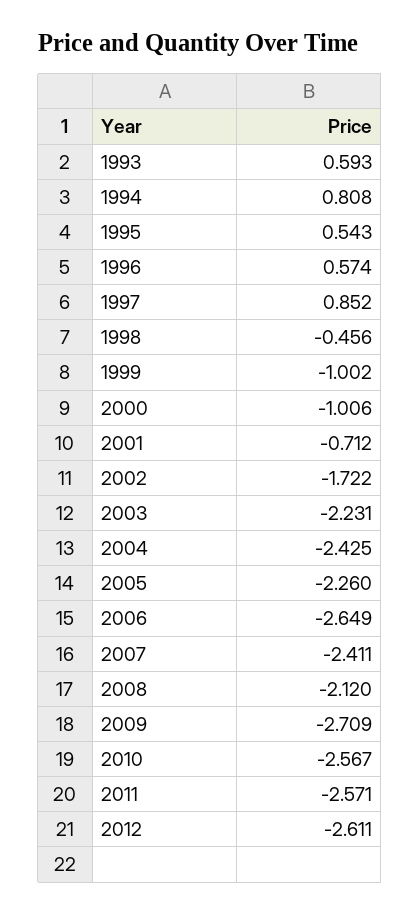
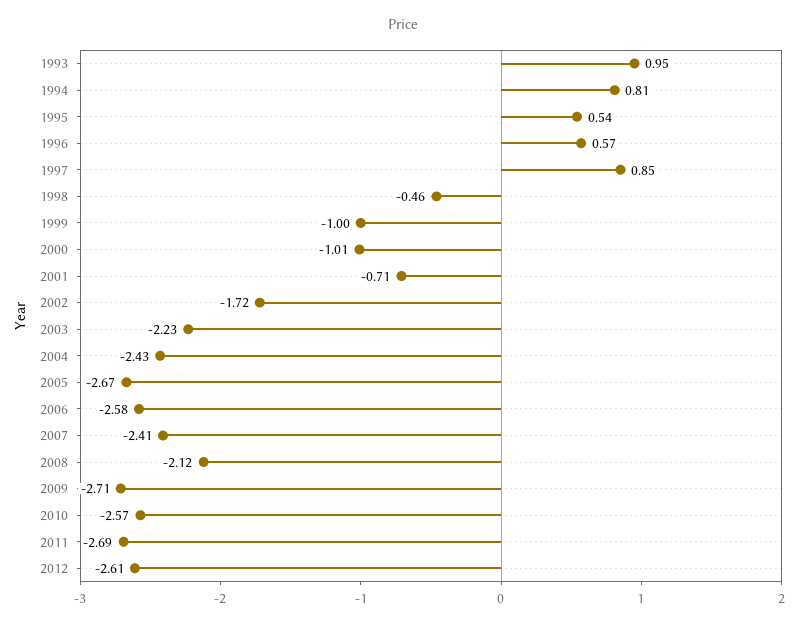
  {
-   "1993": 0.593,
+   "1993": 0.95,
    "1994": 0.808,
    "1995": 0.543,
    "1996": 0.574,
    "1997": 0.852,
    "1998": -0.456,
    "1999": -1.002,
    "2000": -1.006,
    "2001": -0.712,
    "2002": -1.722,
    "2003": -2.231,
    "2004": -2.425,
-   "2005": -2.26,
+   "2005": -2.67,
-   "2006": -2.649,
+   "2006": -2.58,
    "2007": -2.411,
    "2008": -2.12,
    "2009": -2.709,
    "2010": -2.567,
-   "2011": -2.571,
+   "2011": -2.69,
    "2012": -2.611
  }

